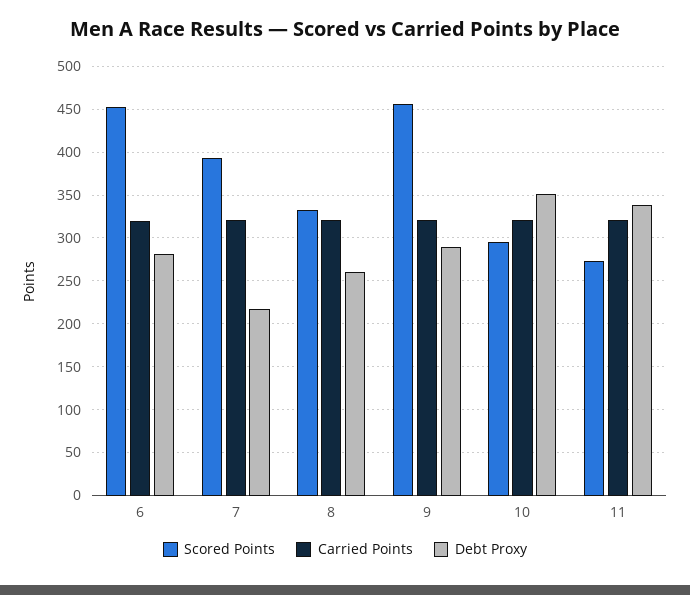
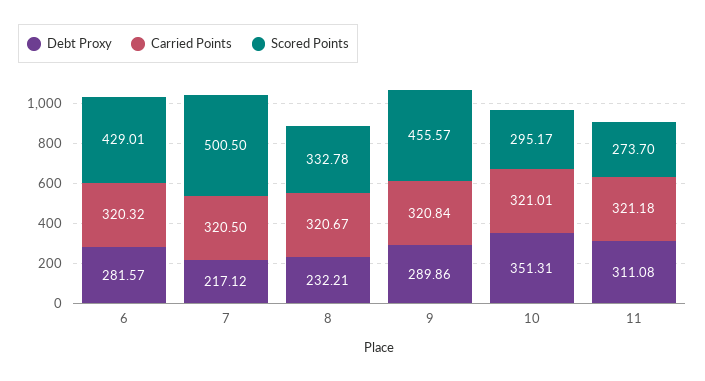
  {
    "Scored Points": {
-     "6": 450,
+     "6": 429.01,
-     "7": 390,
+     "7": 500.5,
      "8": 332.78,
      "9": 455.57,
      "10": 295.17,
      "11": 273.7
    },
    "Carried Points": {
      "6": 320.32,
      "7": 320.5,
      "8": 320.67,
      "9": 320.84,
      "10": 321.01,
      "11": 321.18
    },
    "Debt Proxy": {
      "6": 281.57,
      "7": 217.12,
-     "8": 260,
+     "8": 232.21,
      "9": 289.86,
      "10": 351.31,
-     "11": 340
+     "11": 311.08
    }
  }

